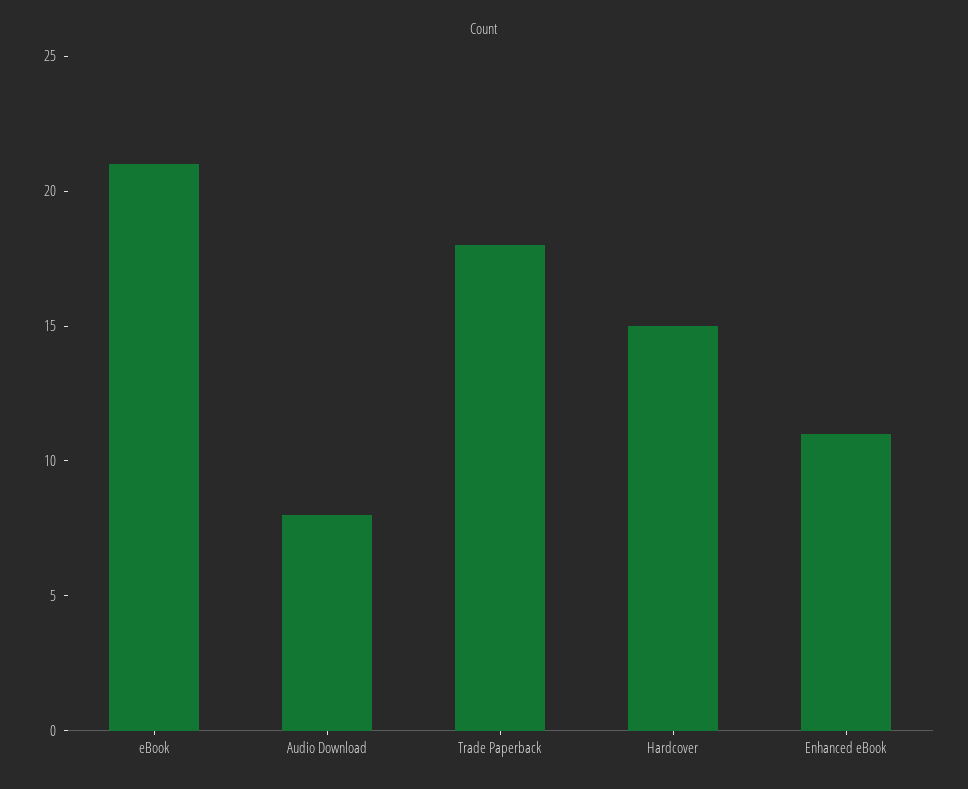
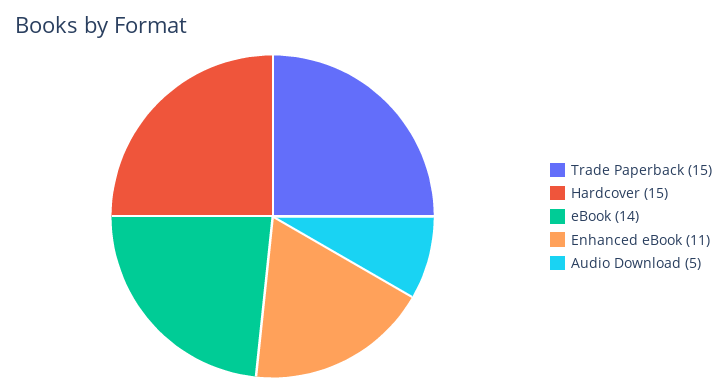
  {
-   "eBook": 21,
+   "eBook": 14,
-   "Audio Download": 8,
+   "Audio Download": 5,
-   "Trade Paperback": 18,
+   "Trade Paperback": 15,
    "Hardcover": 15,
    "Enhanced eBook": 11
  }

